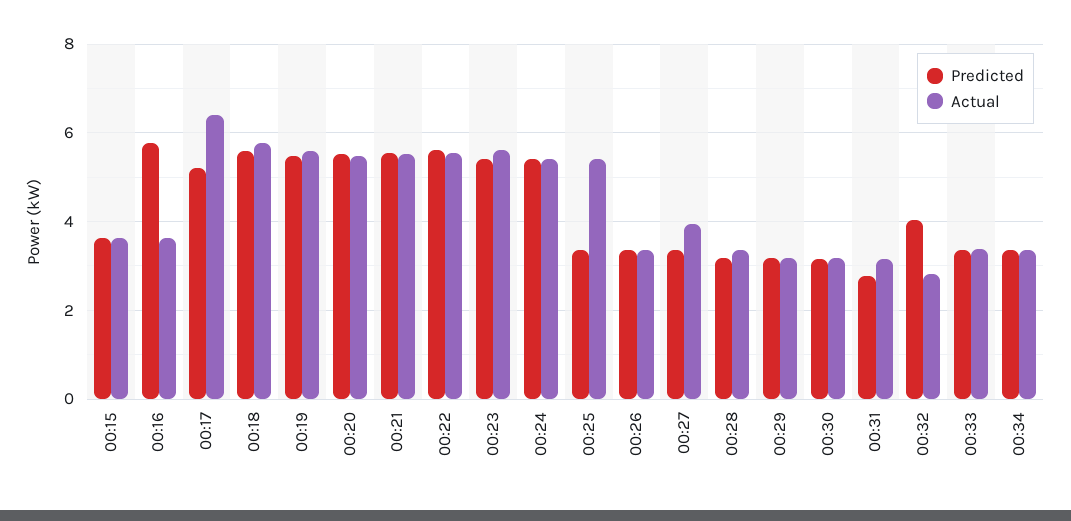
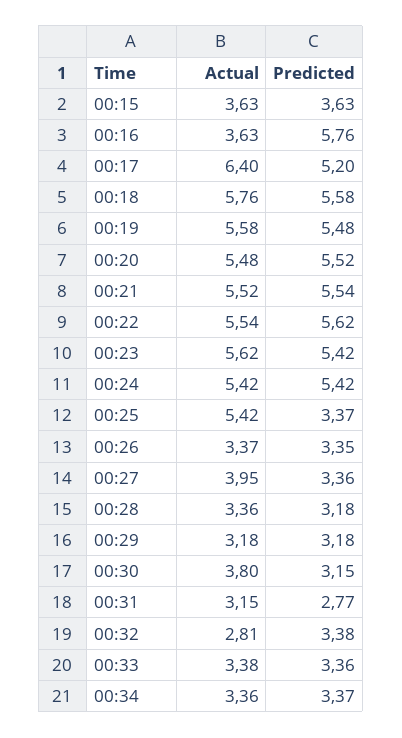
  {
    "Predicted": {
      "00:15": 3.63,
      "00:16": 5.76,
      "00:17": 5.2,
      "00:18": 5.58,
      "00:19": 5.48,
      "00:20": 5.52,
      "00:21": 5.54,
      "00:22": 5.62,
      "00:23": 5.42,
      "00:24": 5.42,
      "00:25": 3.37,
      "00:26": 3.35,
      "00:27": 3.36,
      "00:28": 3.18,
      "00:29": 3.18,
      "00:30": 3.15,
      "00:31": 2.77,
-     "00:32": 4,
+     "00:32": 3.38,
      "00:33": 3.36,
      "00:34": 3.37
    },
    "Actual": {
      "00:15": 3.63,
      "00:16": 3.63,
      "00:17": 6.4,
      "00:18": 5.76,
      "00:19": 5.58,
      "00:20": 5.48,
      "00:21": 5.52,
      "00:22": 5.54,
      "00:23": 5.62,
      "00:24": 5.42,
      "00:25": 5.42,
      "00:26": 3.37,
      "00:27": 3.95,
      "00:28": 3.36,
      "00:29": 3.18,
-     "00:30": 3.2,
+     "00:30": 3.8,
      "00:31": 3.15,
      "00:32": 2.81,
      "00:33": 3.38,
      "00:34": 3.36
    }
  }

